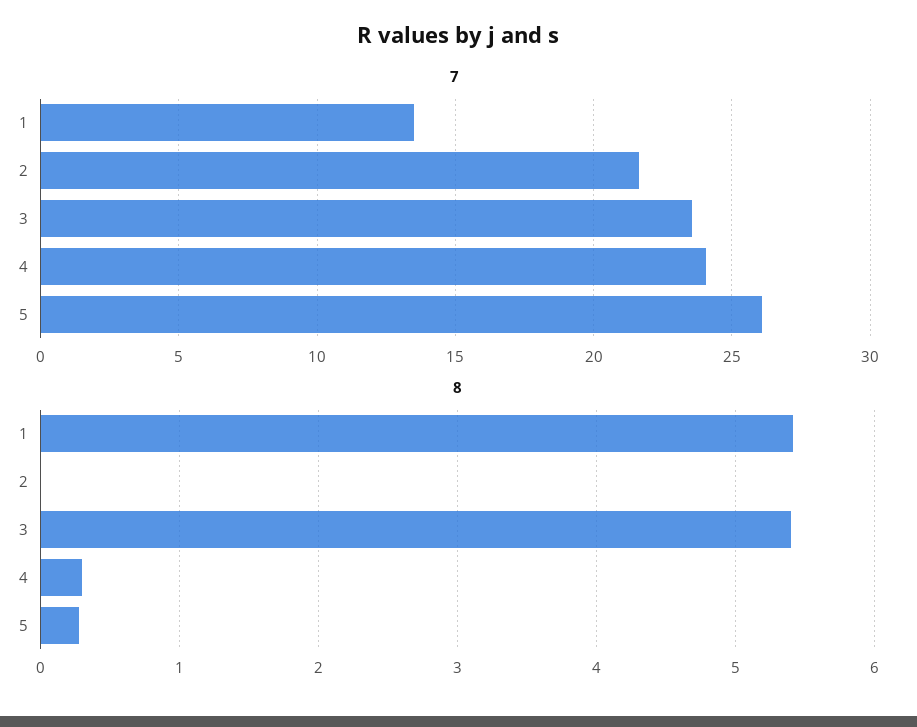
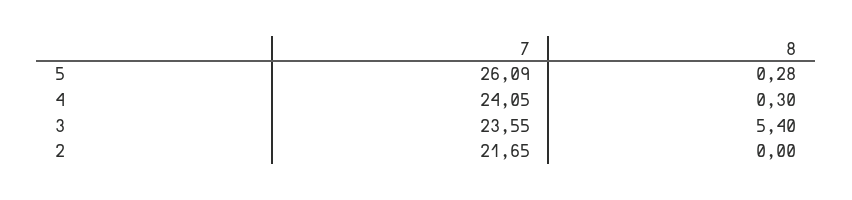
  {
    "7": {
-     "1": 13.5,
      "2": 21.65,
      "3": 23.55,
      "4": 24.05,
      "5": 26.09
    },
    "8": {
-     "1": 5.4,
      "2": 0,
      "3": 5.4,
      "4": 0.3,
      "5": 0.28
    }
  }

